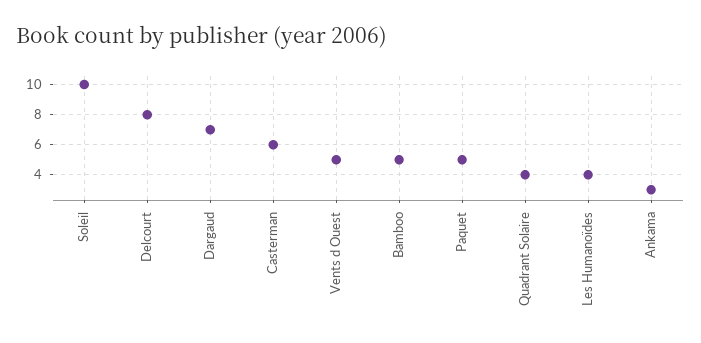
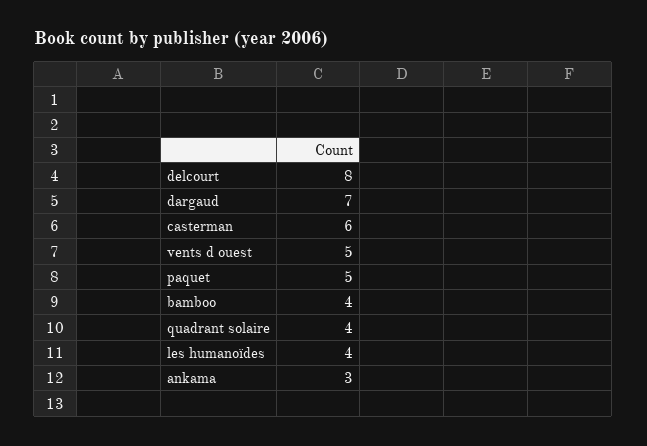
  {
-   "Soleil": 10,
    "Delcourt": 8,
    "Dargaud": 7,
    "Casterman": 6,
    "Vents d Ouest": 5,
-   "Bamboo": 5,
+   "Bamboo": 4,
    "Paquet": 5,
    "Quadrant Solaire": 4,
    "Les Humanoïdes": 4,
    "Ankama": 3
  }

